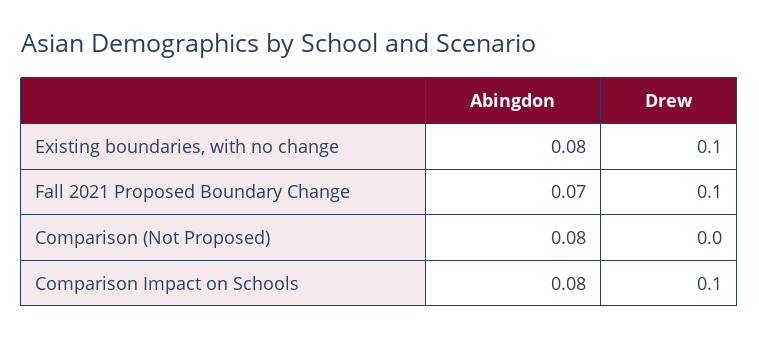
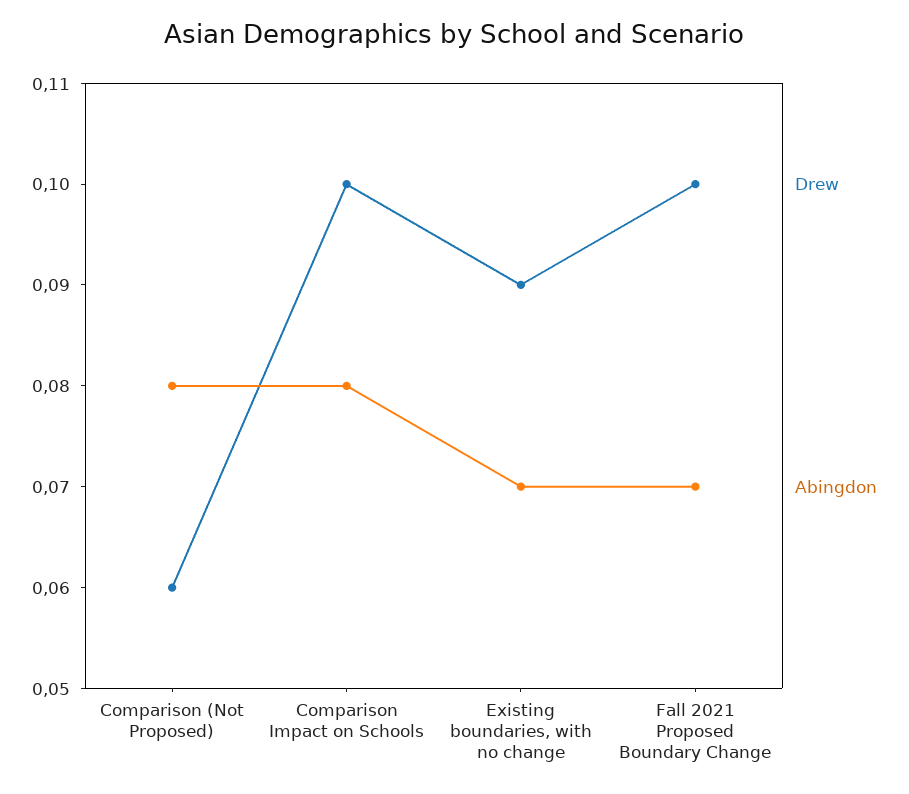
  {
    "Abingdon": {
-     "Existing boundaries, with no change": 0.08,
+     "Existing boundaries, with no change": 0.07,
      "Fall 2021 Proposed Boundary Change": 0.07,
      "Comparison (Not Proposed)": 0.08,
      "Comparison Impact on Schools": 0.08
    },
    "Drew": {
-     "Existing boundaries, with no change": 0.1,
+     "Existing boundaries, with no change": 0.09,
      "Fall 2021 Proposed Boundary Change": 0.1,
-     "Comparison (Not Proposed)": 0,
+     "Comparison (Not Proposed)": 0.06,
      "Comparison Impact on Schools": 0.1
    }
  }

